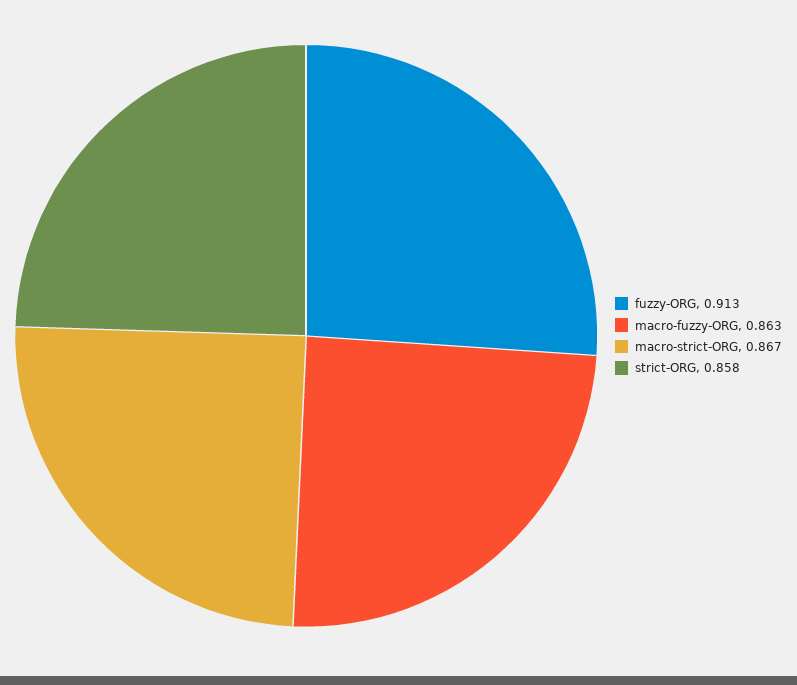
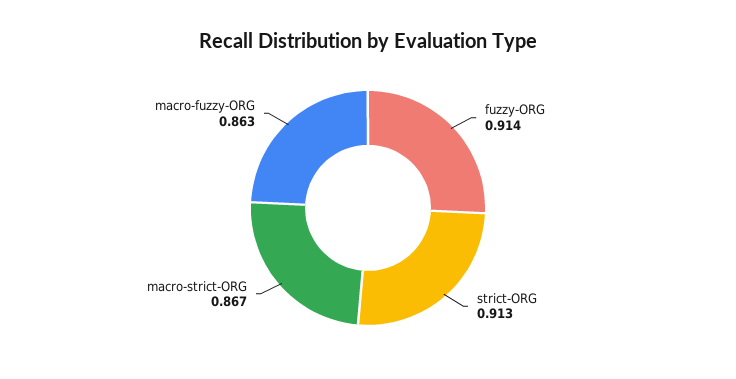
  {
-   "fuzzy-ORG": 0.913,
+   "fuzzy-ORG": 0.914,
    "macro-fuzzy-ORG": 0.863,
    "macro-strict-ORG": 0.867,
-   "strict-ORG": 0.858
+   "strict-ORG": 0.913
  }

